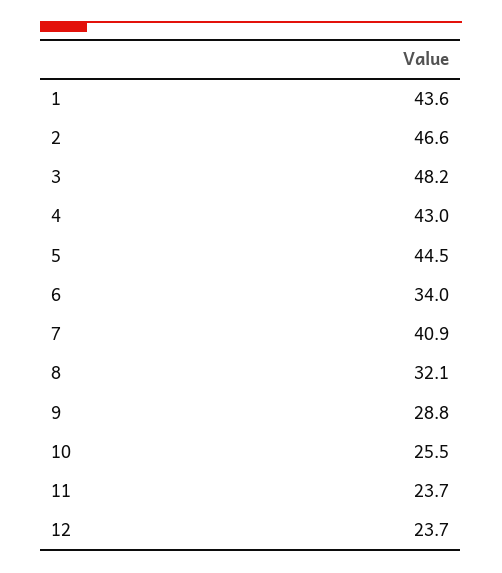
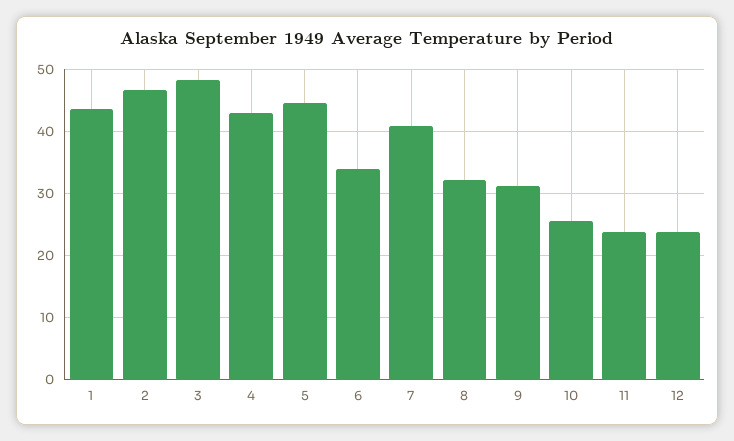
  {
    "1": 43.6,
    "2": 46.6,
    "3": 48.2,
    "4": 43,
    "5": 44.5,
    "6": 34,
    "7": 40.9,
    "8": 32.1,
-   "9": 28.8,
+   "9": 31,
    "10": 25.5,
    "11": 23.7,
    "12": 23.7
  }

